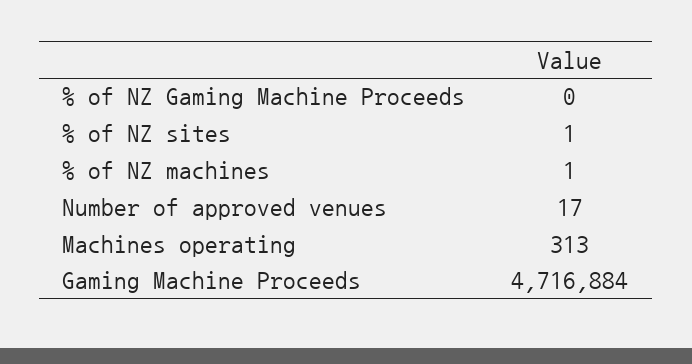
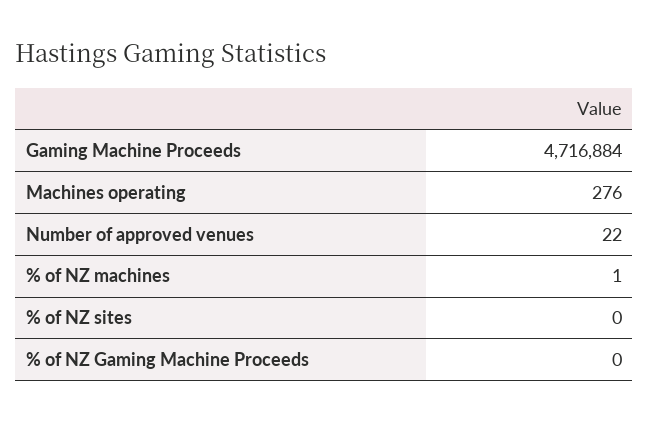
  {
    "% of NZ Gaming Machine Proceeds": 0,
-   "% of NZ sites": 1,
+   "% of NZ sites": 0,
    "% of NZ machines": 1,
-   "Number of approved venues": 17,
+   "Number of approved venues": 22,
-   "Machines operating": 313,
+   "Machines operating": 276,
    "Gaming Machine Proceeds": 4716884
  }

